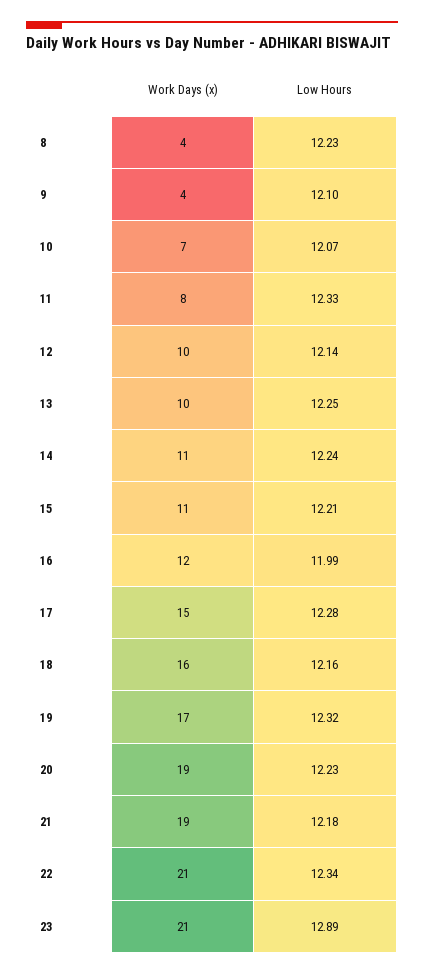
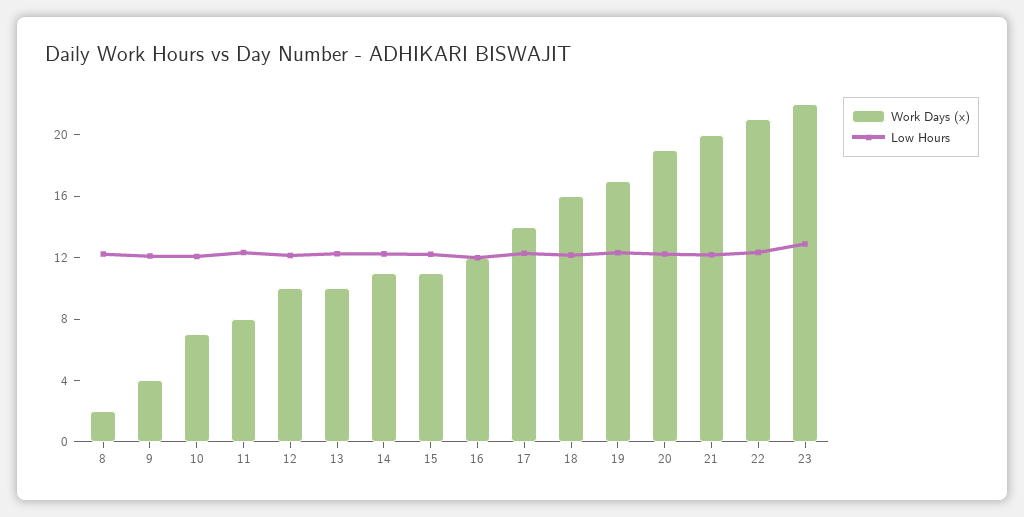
  {
    "Work Days (x)": {
-     "8": 4,
+     "8": 2,
      "9": 4,
      "10": 7,
      "11": 8,
      "12": 10,
      "13": 10,
      "14": 11,
      "15": 11,
      "16": 12,
-     "17": 15,
+     "17": 14,
      "18": 16,
      "19": 17,
      "20": 19,
-     "21": 19,
+     "21": 20,
      "22": 21,
-     "23": 21
+     "23": 22
    },
    "Low Hours": {
      "8": 12.23,
      "9": 12.1,
      "10": 12.07,
      "11": 12.33,
      "12": 12.14,
      "13": 12.25,
      "14": 12.24,
      "15": 12.21,
      "16": 11.99,
      "17": 12.28,
      "18": 12.16,
      "19": 12.32,
      "20": 12.23,
      "21": 12.18,
      "22": 12.34,
      "23": 12.89
    }
  }

